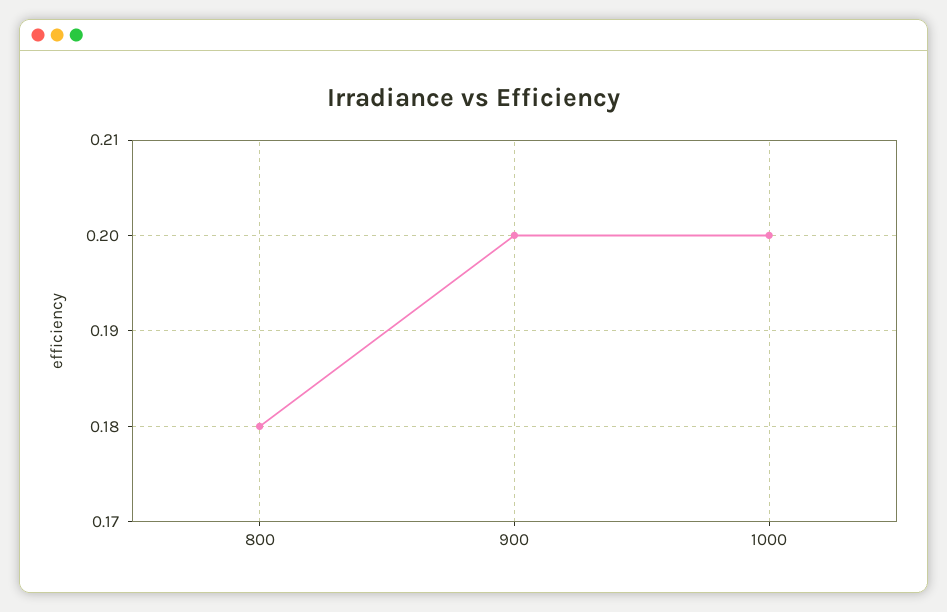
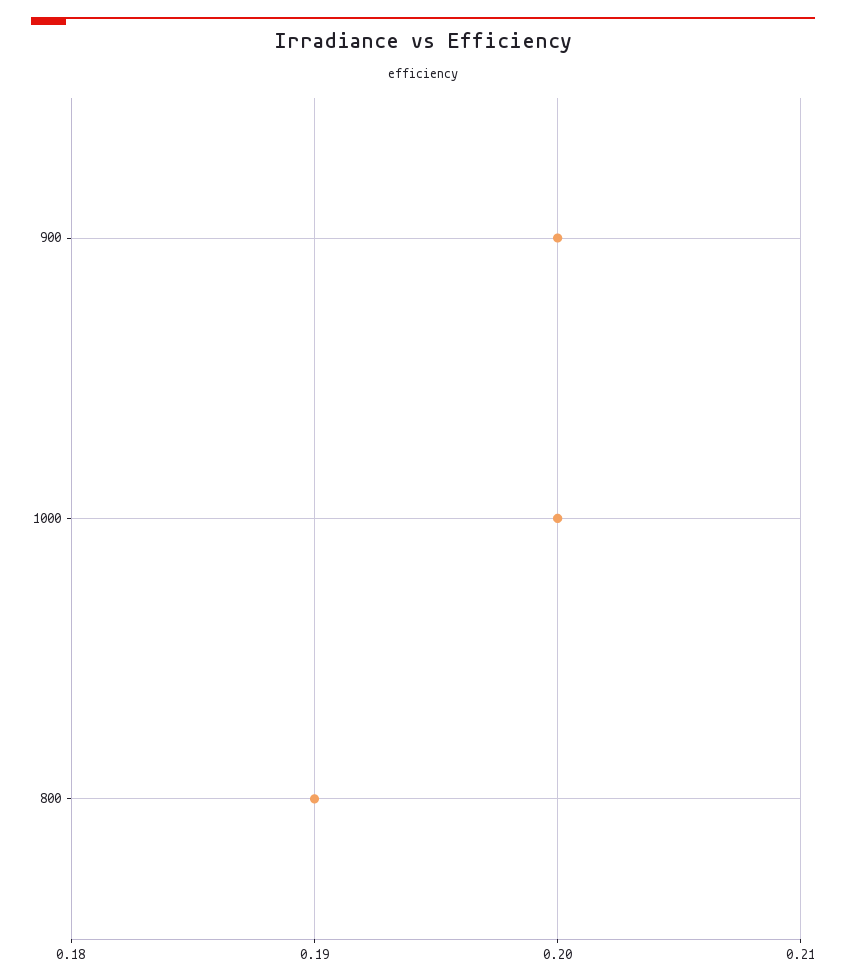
  {
-   "800": 0.18,
+   "800": 0.19,
    "900": 0.2,
    "1000": 0.2
  }

